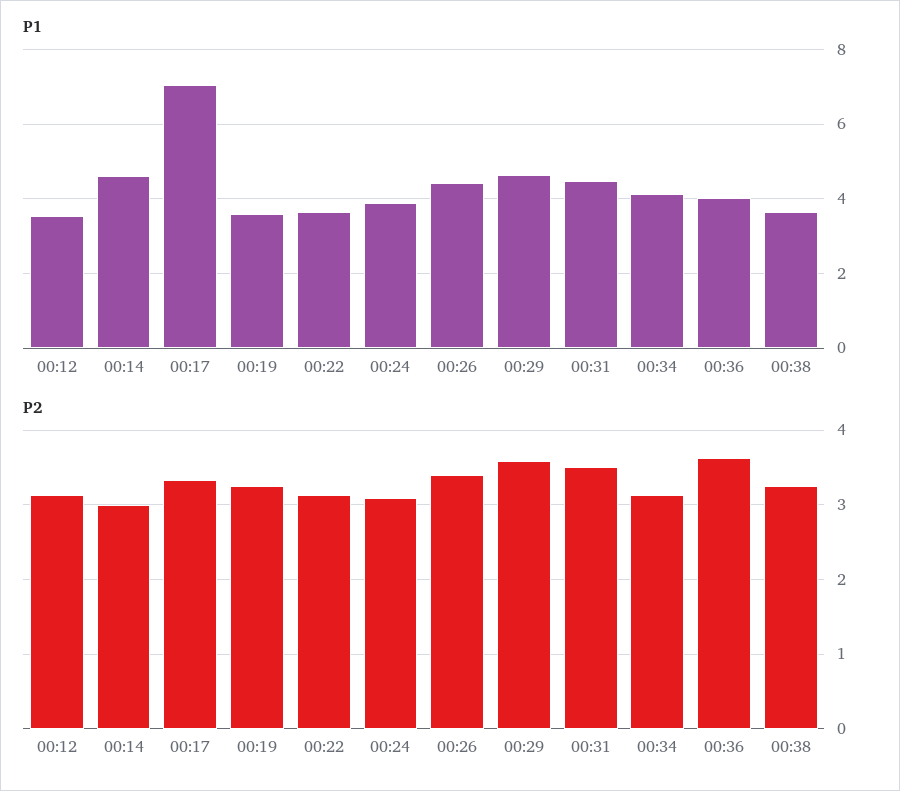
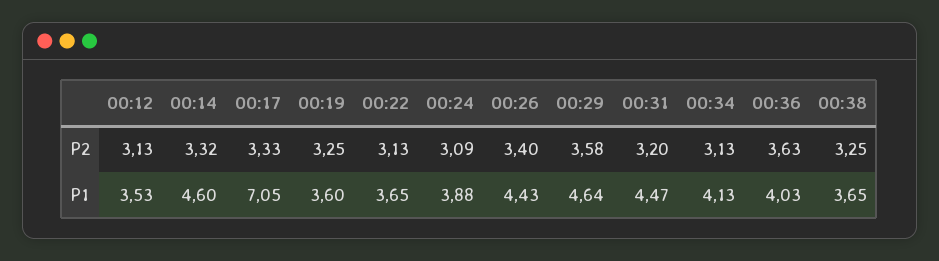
  {
    "P1": {
      "00:12": 3.53,
      "00:14": 4.6,
      "00:17": 7.05,
      "00:19": 3.6,
      "00:22": 3.65,
      "00:24": 3.88,
      "00:26": 4.43,
      "00:29": 4.64,
      "00:31": 4.47,
      "00:34": 4.13,
      "00:36": 4.03,
      "00:38": 3.65
    },
    "P2": {
      "00:12": 3.13,
-     "00:14": 3,
+     "00:14": 3.32,
      "00:17": 3.33,
      "00:19": 3.25,
      "00:22": 3.13,
      "00:24": 3.09,
      "00:26": 3.4,
      "00:29": 3.58,
-     "00:31": 3.5,
+     "00:31": 3.2,
      "00:34": 3.13,
      "00:36": 3.63,
      "00:38": 3.25
    }
  }

